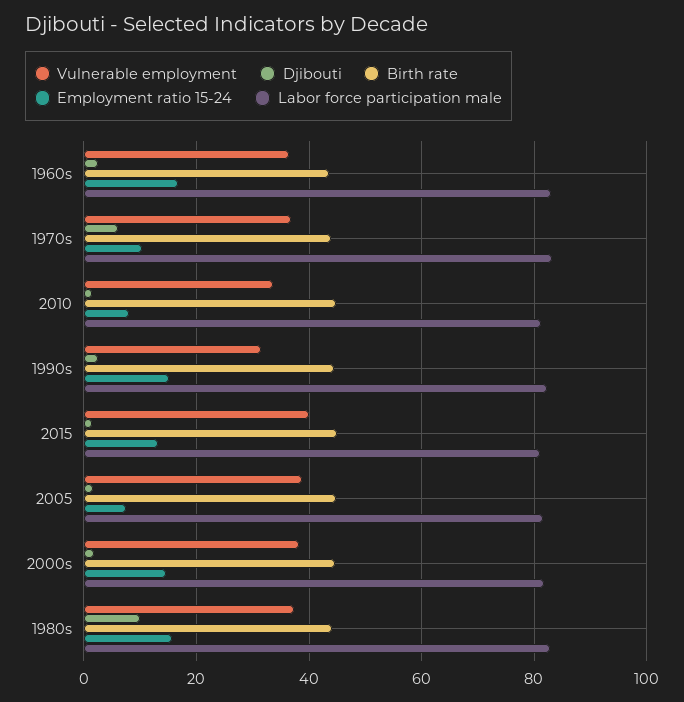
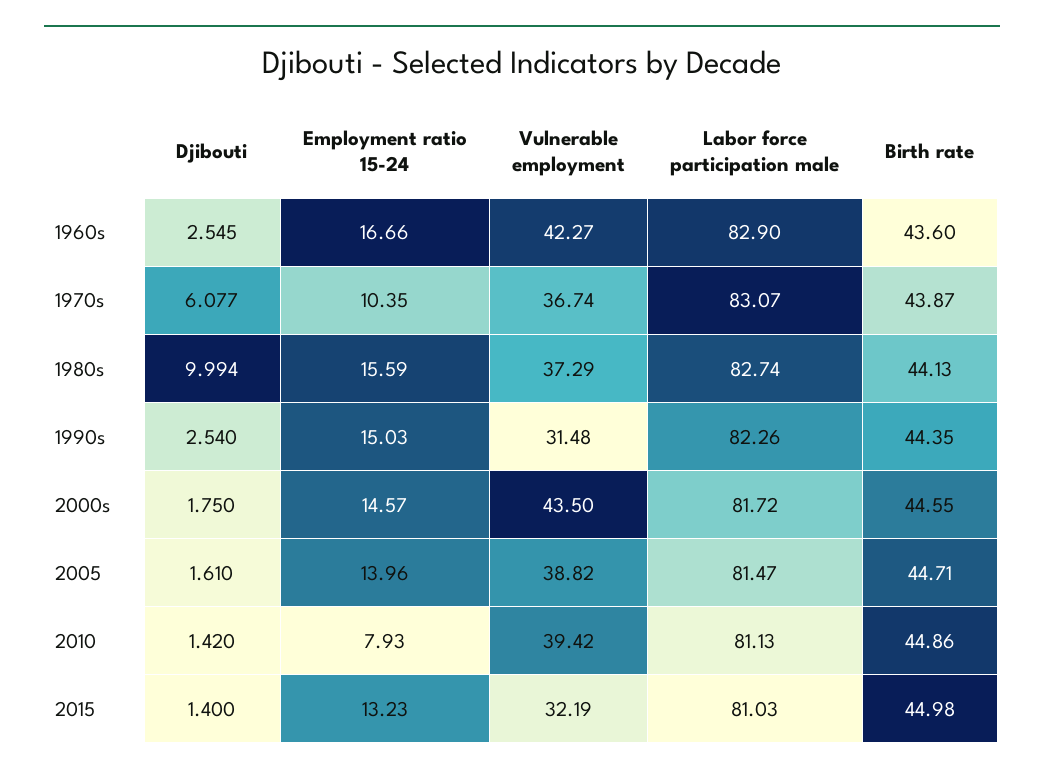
  {
    "Vulnerable employment": {
-     "1960s": 36,
+     "1960s": 42.27,
      "1970s": 36.74,
-     "2010": 34,
+     "2010": 39.42,
      "1990s": 31.48,
-     "2015": 40,
+     "2015": 32.19,
      "2005": 38.82,
-     "2000s": 38,
+     "2000s": 43.5,
      "1980s": 37.29
    },
    "Djibouti": {
      "1960s": 2.545,
      "1970s": 6.077,
      "2010": 1.42,
      "1990s": 2.54,
      "2015": 1.4,
      "2005": 1.61,
      "2000s": 1.75,
      "1980s": 9.994
    },
    "Birth rate": {
      "1960s": 43.6,
      "1970s": 43.87,
      "2010": 44.86,
      "1990s": 44.35,
      "2015": 44.98,
      "2005": 44.71,
      "2000s": 44.55,
      "1980s": 44.13
    },
    "Employment ratio 15-24": {
      "1960s": 16.66,
      "1970s": 10.35,
      "2010": 7.93,
      "1990s": 15.03,
      "2015": 13.23,
-     "2005": 8,
+     "2005": 13.96,
      "2000s": 14.57,
      "1980s": 15.59
    },
    "Labor force participation male": {
      "1960s": 82.9,
      "1970s": 83.07,
      "2010": 81.13,
      "1990s": 82.26,
      "2015": 81.03,
      "2005": 81.47,
      "2000s": 81.72,
      "1980s": 82.74
    }
  }

